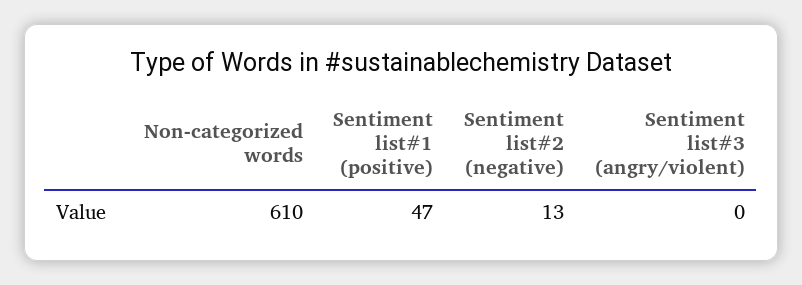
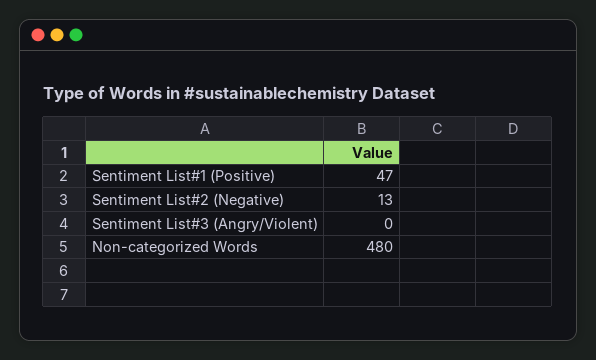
  {
-   "Non-categorized words": 610,
+   "Non-categorized words": 480,
    "Sentiment list#1 (positive)": 47,
    "Sentiment list#2 (negative)": 13,
    "Sentiment list#3 (angry/violent)": 0
  }

